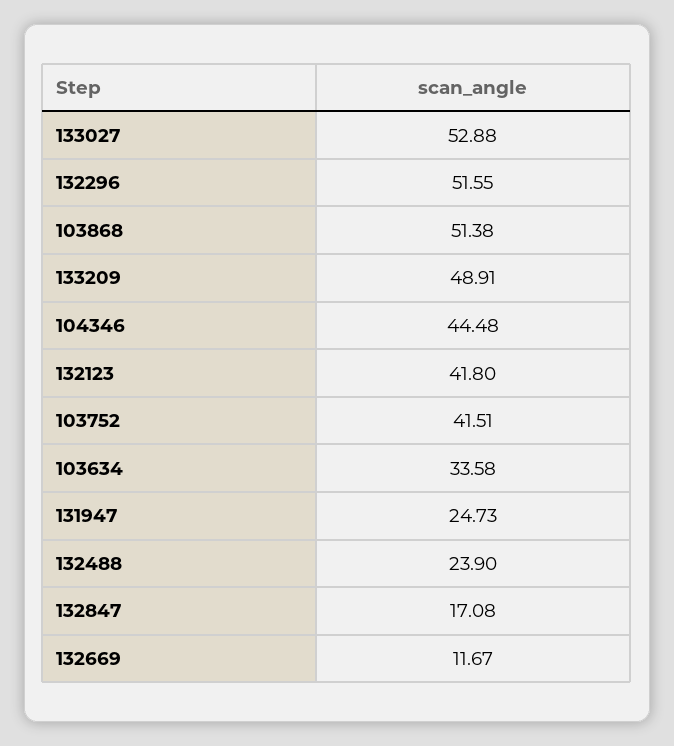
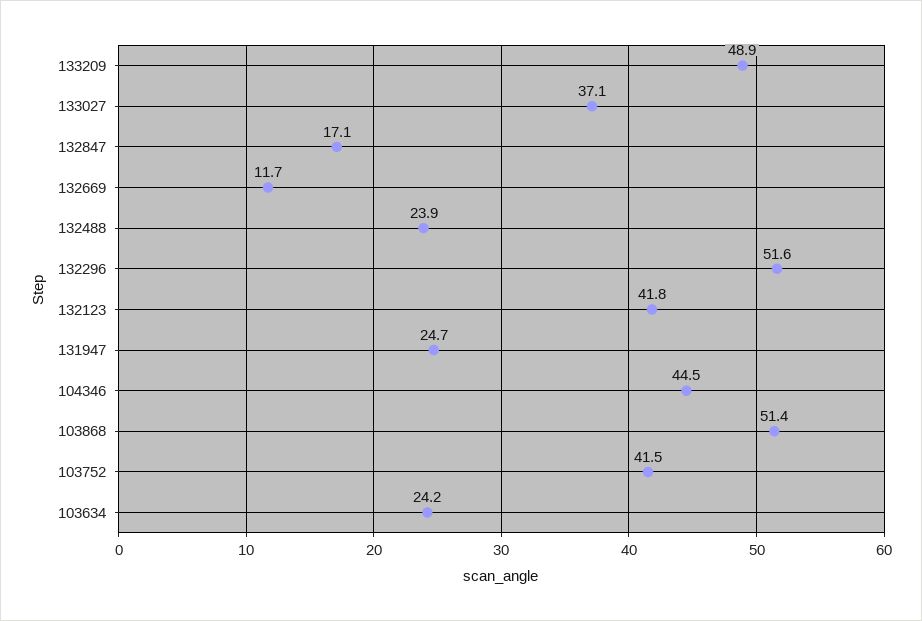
  {
-   "133027": 52.88,
+   "133027": 37.1,
    "132296": 51.55,
    "103868": 51.38,
    "133209": 48.91,
    "104346": 44.48,
    "132123": 41.8,
    "103752": 41.51,
-   "103634": 33.58,
+   "103634": 24.2,
    "131947": 24.73,
    "132488": 23.9,
    "132847": 17.08,
    "132669": 11.67
  }

